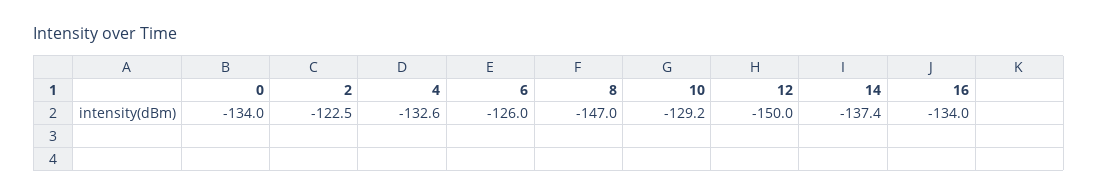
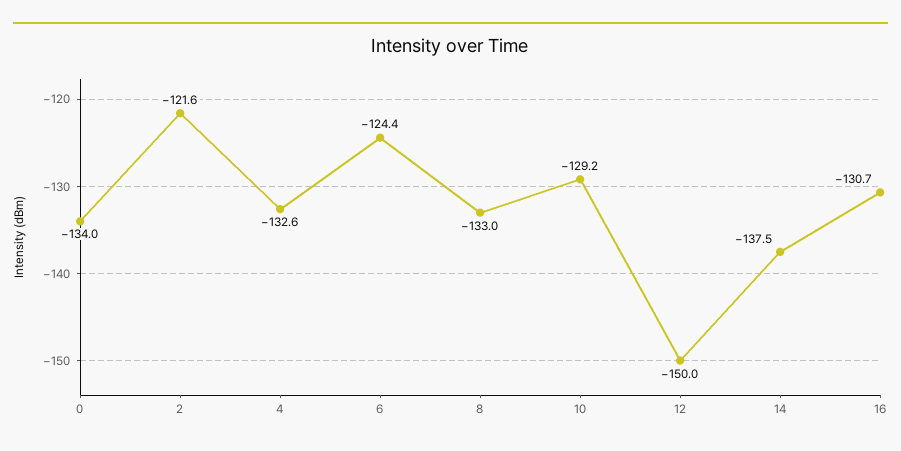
  {
    "0": -134,
-   "2": -122.5,
+   "2": -121.6,
    "4": -132.6,
-   "6": -126,
+   "6": -124.4,
-   "8": -147,
+   "8": -133,
    "10": -129.2,
    "12": -150,
-   "14": -137.4,
+   "14": -137.5,
-   "16": -134
+   "16": -130.7
  }

